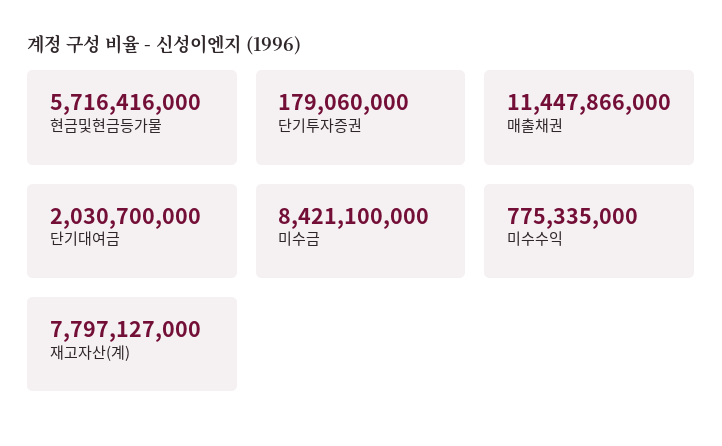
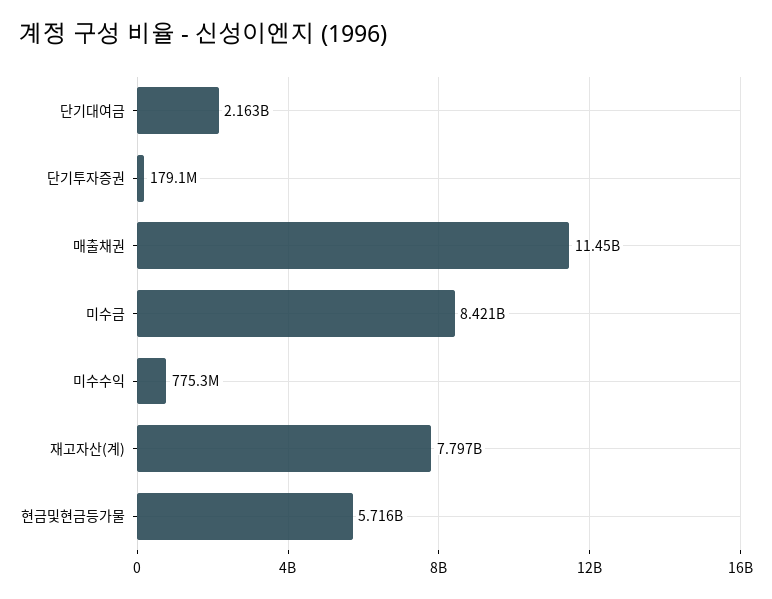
  {
    "현금및현금등가물": 5716416000,
    "단기투자증권": 179060000,
    "매출채권": 11447866000,
-   "단기대여금": 2030700000,
+   "단기대여금": 2163000000,
    "미수금": 8421100000,
    "미수수익": 775335000,
    "재고자산(계)": 7797127000
  }

